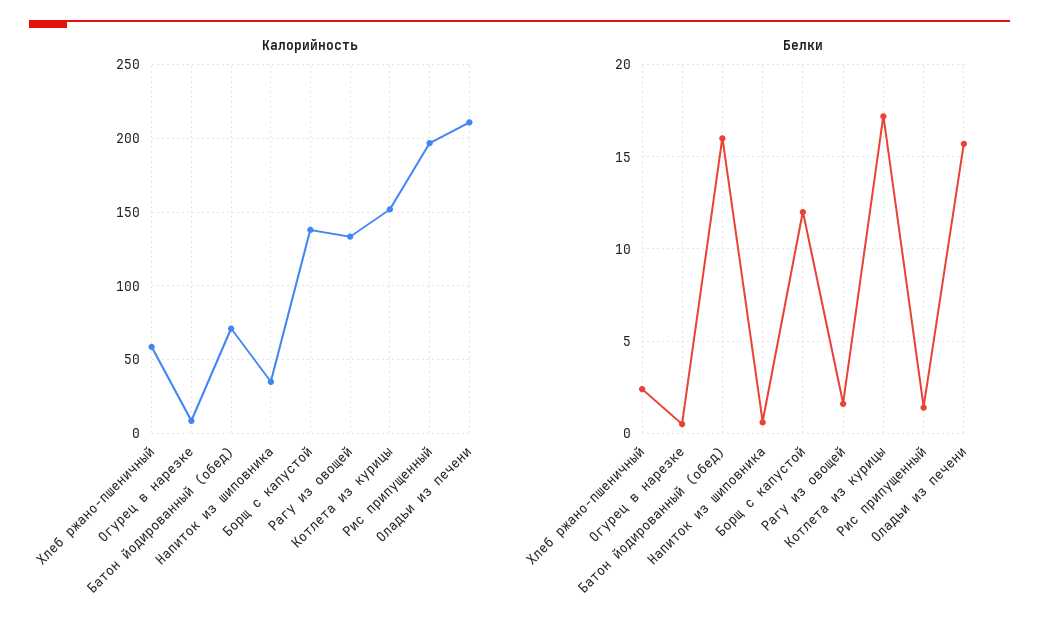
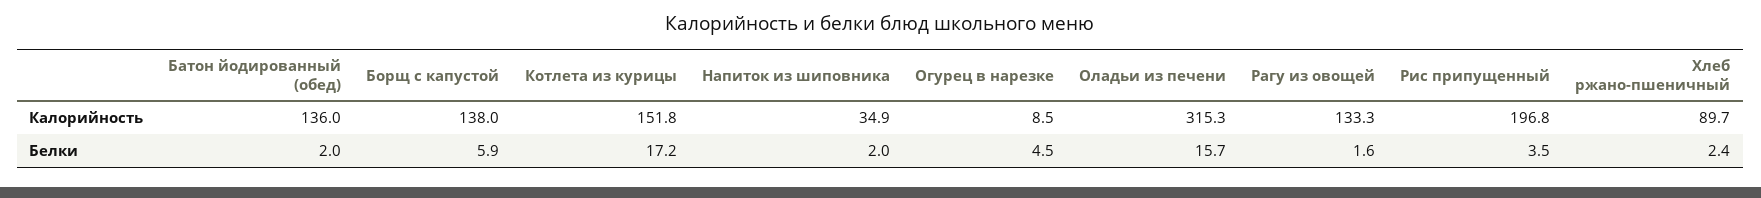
  {
    "Калорийность": {
-     "Хлеб ржано-пшеничный": 60,
+     "Хлеб ржано-пшеничный": 89.7,
      "Огурец в нарезке": 8.5,
-     "Батон йодированный (обед)": 70,
+     "Батон йодированный (обед)": 136,
      "Напиток из шиповника": 34.9,
      "Борщ с капустой": 138,
      "Рагу из овощей": 133.3,
      "Котлета из курицы": 151.8,
      "Рис припущенный": 196.8,
-     "Оладьи из печени": 210
+     "Оладьи из печени": 315.3
    },
    "Белки": {
      "Хлеб ржано-пшеничный": 2.4,
-     "Огурец в нарезке": 0.5,
+     "Огурец в нарезке": 4.5,
-     "Батон йодированный (обед)": 16,
+     "Батон йодированный (обед)": 2,
-     "Напиток из шиповника": 0.5,
+     "Напиток из шиповника": 2,
-     "Борщ с капустой": 12,
+     "Борщ с капустой": 5.9,
      "Рагу из овощей": 1.6,
      "Котлета из курицы": 17.2,
-     "Рис припущенный": 1.5,
+     "Рис припущенный": 3.5,
      "Оладьи из печени": 15.7
    }
  }

